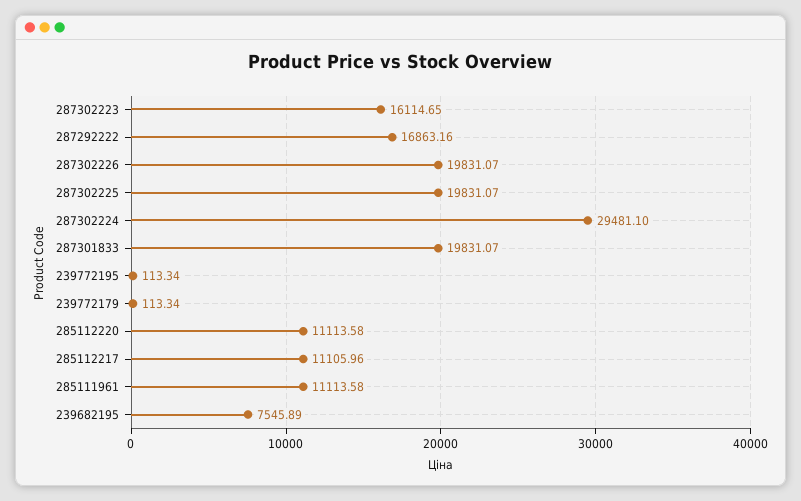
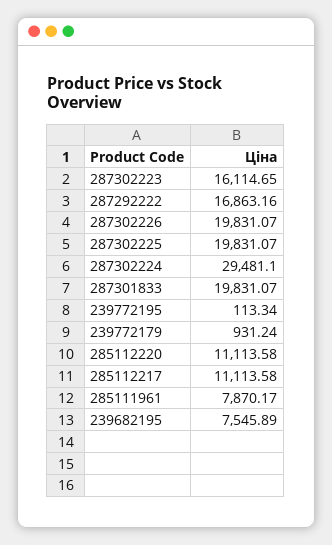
  {
    "287302223": 16114.65,
    "287292222": 16863.16,
    "287302226": 19831.07,
    "287302225": 19831.07,
    "287302224": 29481.1,
    "287301833": 19831.07,
    "239772195": 113.34,
-   "239772179": 113.34,
+   "239772179": 931.24,
    "285112220": 11113.58,
-   "285112217": 11105.96,
+   "285112217": 11113.58,
-   "285111961": 11113.58,
+   "285111961": 7870.17,
    "239682195": 7545.89
  }

